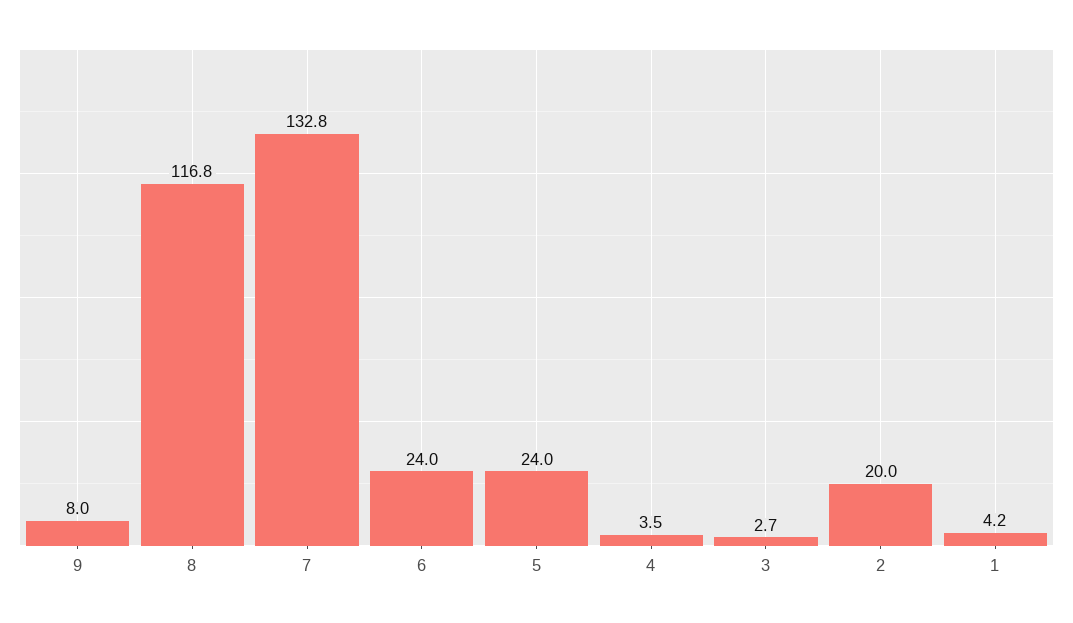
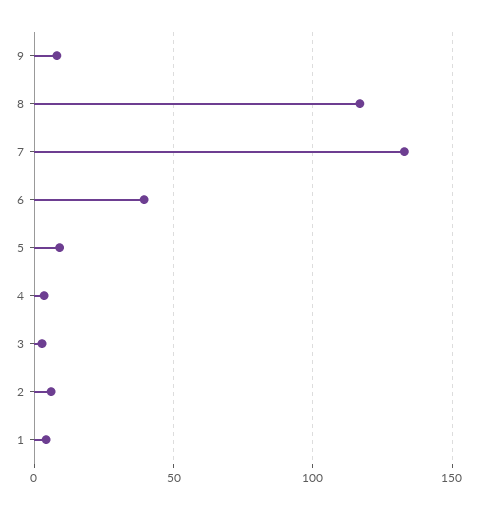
  {
    "9": 8,
    "8": 116.8,
    "7": 132.8,
-   "6": 24,
+   "6": 40,
-   "5": 24,
+   "5": 10,
    "4": 3.5,
    "3": 2.7,
-   "2": 20,
+   "2": 5,
    "1": 4.2
  }

